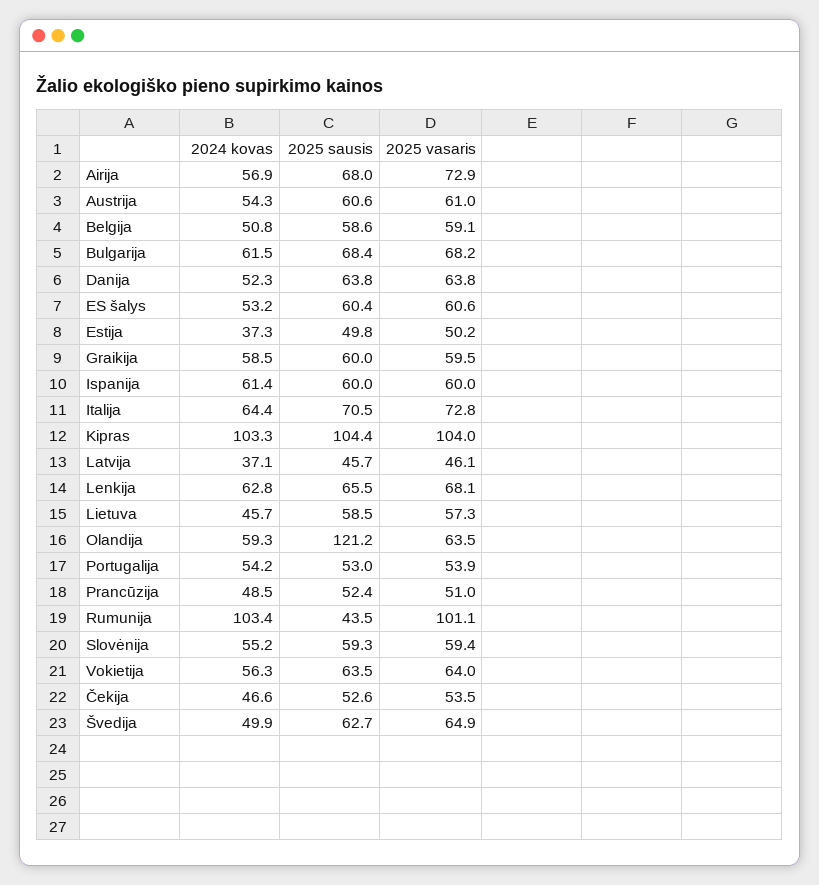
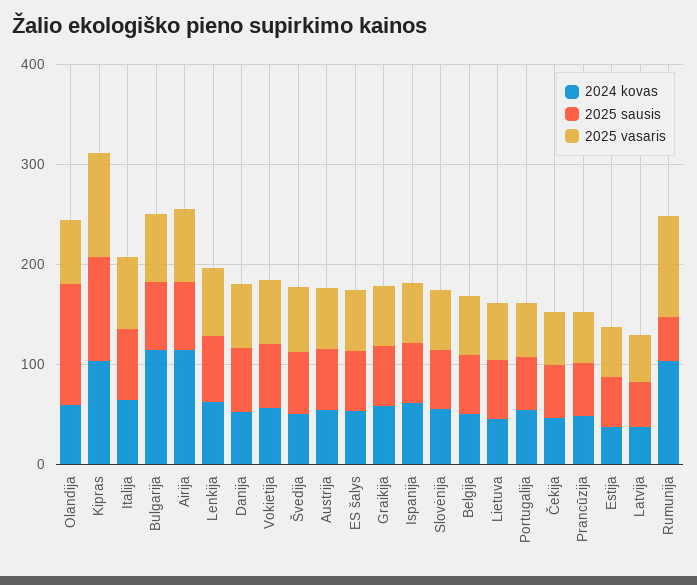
  {
    "2024 kovas": {
-     "Airija": 56.9,
+     "Airija": 120,
      "Austrija": 54.3,
      "Belgija": 50.8,
-     "Bulgarija": 61.5,
+     "Bulgarija": 120,
      "Danija": 52.3,
      "ES šalys": 53.2,
      "Estija": 37.3,
      "Graikija": 58.5,
      "Ispanija": 61.4,
      "Italija": 64.4,
      "Kipras": 103.3,
      "Latvija": 37.1,
      "Lenkija": 62.8,
      "Lietuva": 45.7,
      "Olandija": 59.3,
      "Portugalija": 54.2,
      "Prancūzija": 48.5,
      "Rumunija": 103.4,
      "Slovėnija": 55.2,
      "Vokietija": 56.3,
      "Čekija": 46.6,
      "Švedija": 49.9
    },
    "2025 sausis": {
      "Airija": 68,
      "Austrija": 60.6,
      "Belgija": 58.6,
      "Bulgarija": 68.4,
      "Danija": 63.8,
      "ES šalys": 60.4,
      "Estija": 49.8,
      "Graikija": 60,
      "Ispanija": 60,
      "Italija": 70.5,
      "Kipras": 104.4,
      "Latvija": 45.7,
      "Lenkija": 65.5,
      "Lietuva": 58.5,
      "Olandija": 121.2,
      "Portugalija": 53,
      "Prancūzija": 52.4,
      "Rumunija": 43.5,
      "Slovėnija": 59.3,
      "Vokietija": 63.5,
      "Čekija": 52.6,
      "Švedija": 62.7
    },
    "2025 vasaris": {
      "Airija": 72.9,
      "Austrija": 61,
      "Belgija": 59.1,
      "Bulgarija": 68.2,
      "Danija": 63.8,
      "ES šalys": 60.6,
      "Estija": 50.2,
      "Graikija": 59.5,
      "Ispanija": 60,
      "Italija": 72.8,
      "Kipras": 104,
      "Latvija": 46.1,
      "Lenkija": 68.1,
      "Lietuva": 57.3,
      "Olandija": 63.5,
      "Portugalija": 53.9,
      "Prancūzija": 51,
      "Rumunija": 101.1,
      "Slovėnija": 59.4,
      "Vokietija": 64,
      "Čekija": 53.5,
      "Švedija": 64.9
    }
  }

